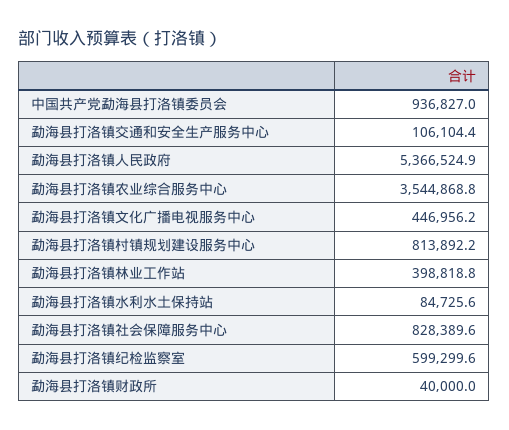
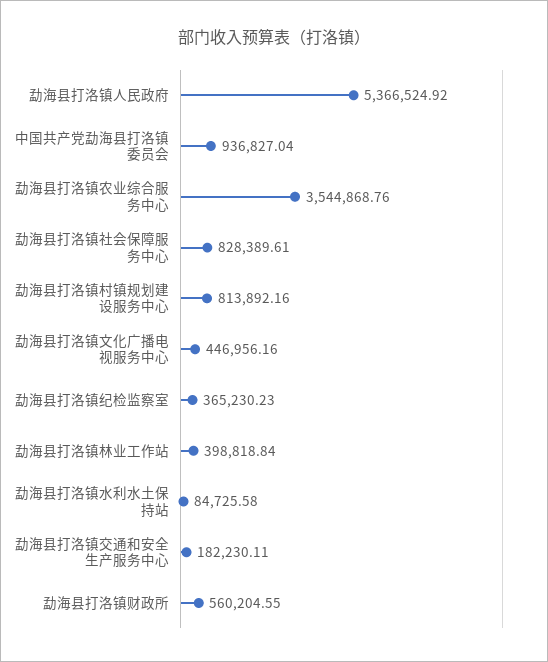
  {
    "中国共产党勐海县打洛镇委员会": 936827.04,
-   "勐海县打洛镇交通和安全生产服务中心": 106104.4,
+   "勐海县打洛镇交通和安全生产服务中心": 182230.11,
    "勐海县打洛镇人民政府": 5366524.92,
    "勐海县打洛镇农业综合服务中心": 3544868.76,
    "勐海县打洛镇文化广播电视服务中心": 446956.16,
    "勐海县打洛镇村镇规划建设服务中心": 813892.16,
    "勐海县打洛镇林业工作站": 398818.84,
    "勐海县打洛镇水利水土保持站": 84725.58,
    "勐海县打洛镇社会保障服务中心": 828389.61,
-   "勐海县打洛镇纪检监察室": 599299.6,
+   "勐海县打洛镇纪检监察室": 365230.23,
-   "勐海县打洛镇财政所": 40000
+   "勐海县打洛镇财政所": 560204.55
  }

